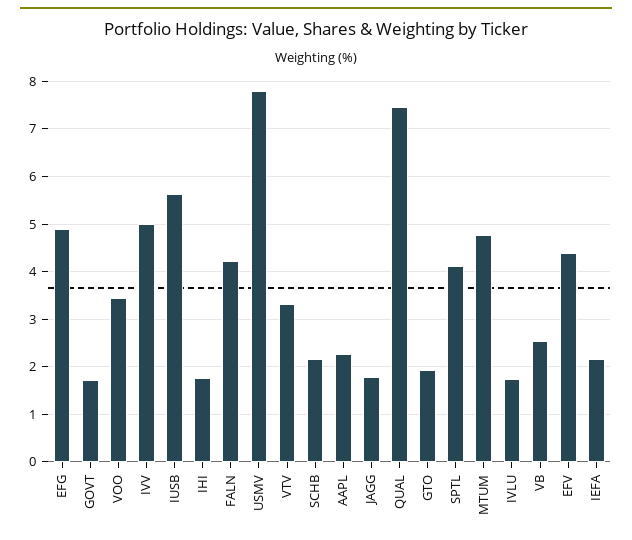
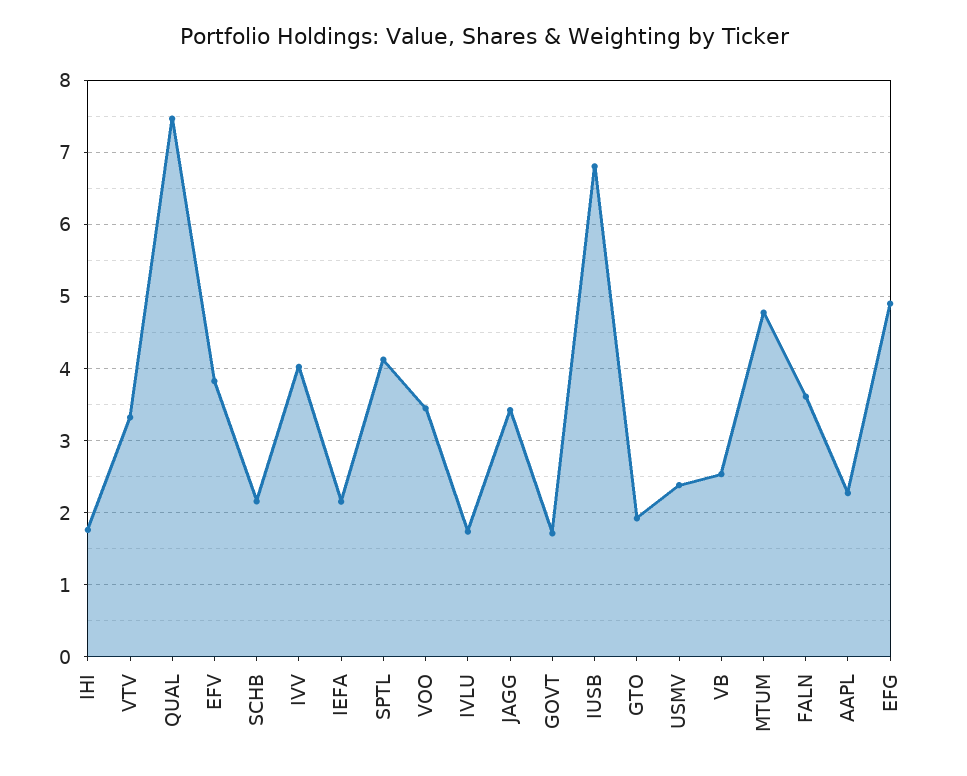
  {
    "EFG": 4.9,
    "GOVT": 1.7,
    "VOO": 3.5,
-   "IVV": 5,
+   "IVV": 4,
-   "IUSB": 5.6,
+   "IUSB": 6.8,
    "IHI": 1.8,
-   "FALN": 4.2,
+   "FALN": 3.6,
-   "USMV": 7.8,
+   "USMV": 2.4,
    "VTV": 3.3,
    "SCHB": 2.2,
    "AAPL": 2.3,
-   "JAGG": 1.8,
+   "JAGG": 3.4,
    "QUAL": 7.5,
    "GTO": 1.9,
    "SPTL": 4.1,
    "MTUM": 4.8,
    "IVLU": 1.7,
    "VB": 2.5,
-   "EFV": 4.4,
+   "EFV": 3.8,
    "IEFA": 2.2
  }

